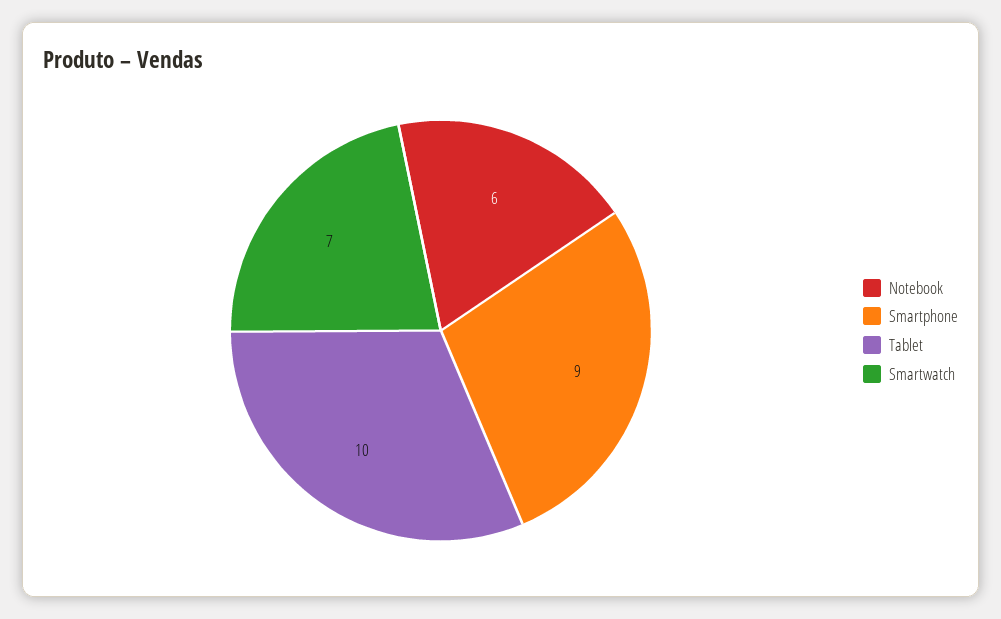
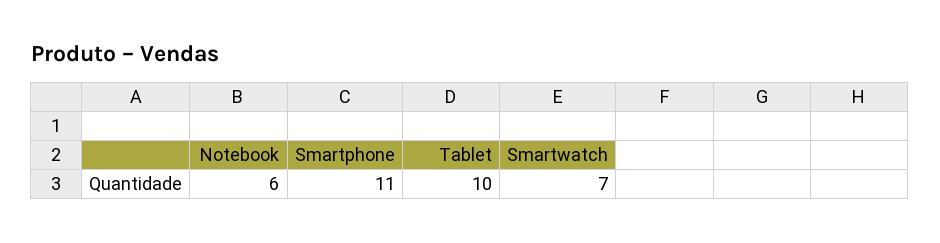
  {
    "Notebook": 6,
-   "Smartphone": 9,
+   "Smartphone": 11,
    "Tablet": 10,
    "Smartwatch": 7
  }

